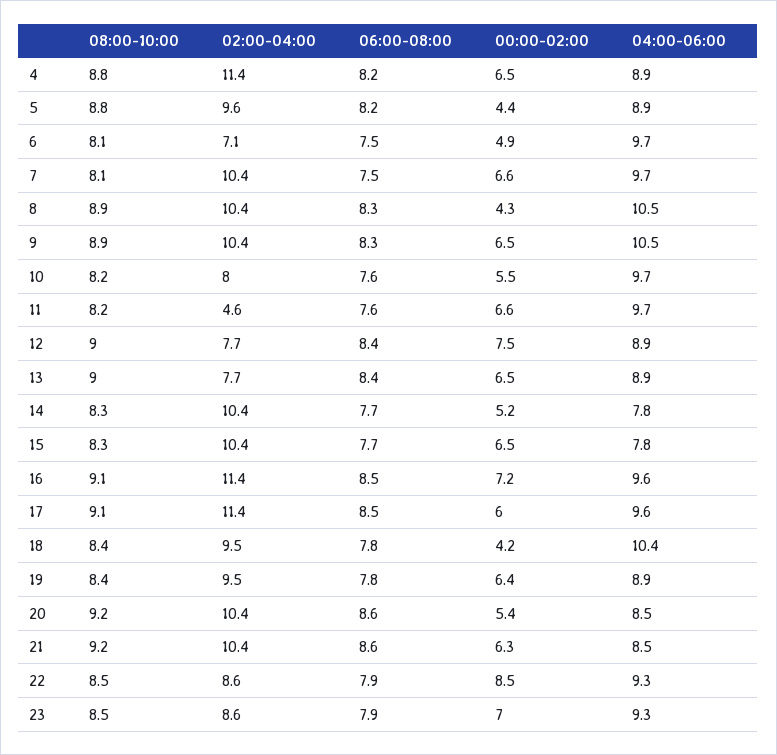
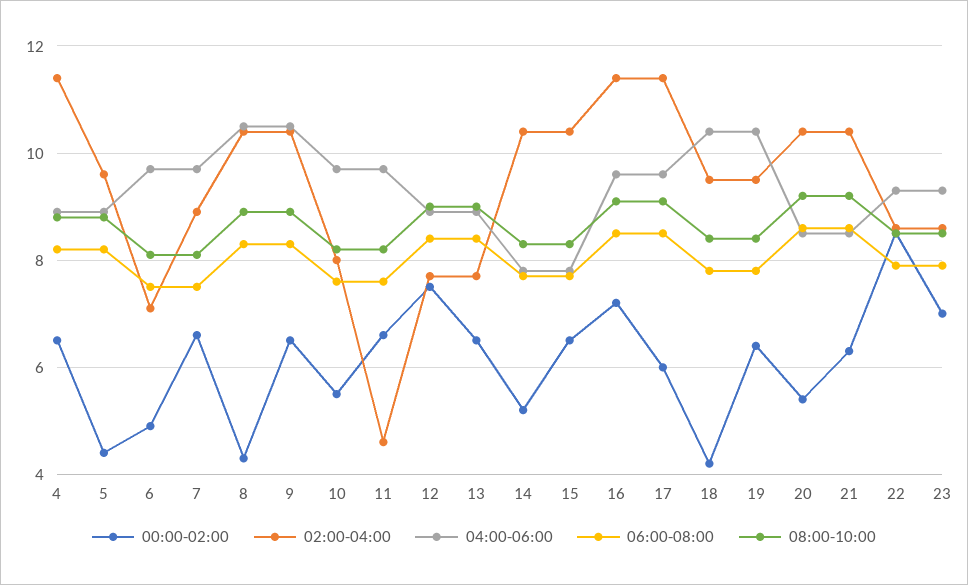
  {
    "08:00-10:00": {
      "4": 8.8,
      "5": 8.8,
      "6": 8.1,
      "7": 8.1,
      "8": 8.9,
      "9": 8.9,
      "10": 8.2,
      "11": 8.2,
      "12": 9,
      "13": 9,
      "14": 8.3,
      "15": 8.3,
      "16": 9.1,
      "17": 9.1,
      "18": 8.4,
      "19": 8.4,
      "20": 9.2,
      "21": 9.2,
      "22": 8.5,
      "23": 8.5
    },
    "02:00-04:00": {
      "4": 11.4,
      "5": 9.6,
      "6": 7.1,
-     "7": 10.4,
+     "7": 9,
      "8": 10.4,
      "9": 10.4,
      "10": 8,
      "11": 4.6,
      "12": 7.7,
      "13": 7.7,
      "14": 10.4,
      "15": 10.4,
      "16": 11.4,
      "17": 11.4,
      "18": 9.5,
      "19": 9.5,
      "20": 10.4,
      "21": 10.4,
      "22": 8.6,
      "23": 8.6
    },
    "06:00-08:00": {
      "4": 8.2,
      "5": 8.2,
      "6": 7.5,
      "7": 7.5,
      "8": 8.3,
      "9": 8.3,
      "10": 7.6,
      "11": 7.6,
      "12": 8.4,
      "13": 8.4,
      "14": 7.7,
      "15": 7.7,
      "16": 8.5,
      "17": 8.5,
      "18": 7.8,
      "19": 7.8,
      "20": 8.6,
      "21": 8.6,
      "22": 7.9,
      "23": 7.9
    },
    "00:00-02:00": {
      "4": 6.5,
      "5": 4.4,
      "6": 4.9,
      "7": 6.6,
      "8": 4.3,
      "9": 6.5,
      "10": 5.5,
      "11": 6.6,
      "12": 7.5,
      "13": 6.5,
      "14": 5.2,
      "15": 6.5,
      "16": 7.2,
      "17": 6,
      "18": 4.2,
      "19": 6.4,
      "20": 5.4,
      "21": 6.3,
      "22": 8.5,
      "23": 7
    },
    "04:00-06:00": {
      "4": 8.9,
      "5": 8.9,
      "6": 9.7,
      "7": 9.7,
      "8": 10.5,
      "9": 10.5,
      "10": 9.7,
      "11": 9.7,
      "12": 8.9,
      "13": 8.9,
      "14": 7.8,
      "15": 7.8,
      "16": 9.6,
      "17": 9.6,
      "18": 10.4,
-     "19": 8.9,
+     "19": 10.5,
      "20": 8.5,
      "21": 8.5,
      "22": 9.3,
      "23": 9.3
    }
  }

